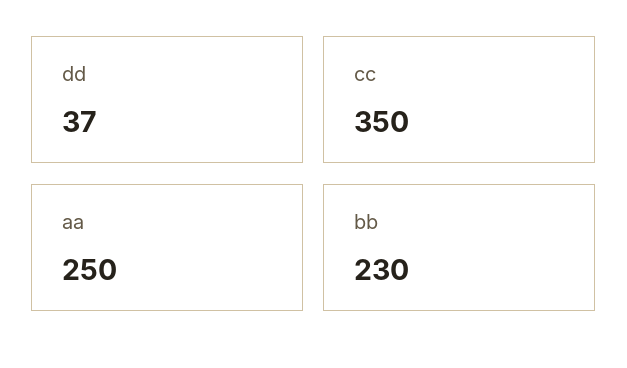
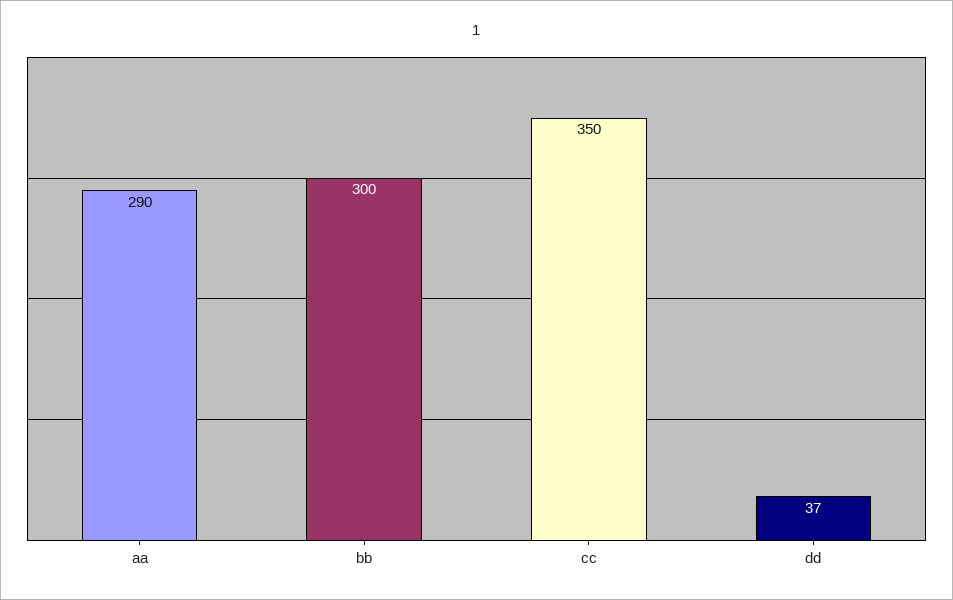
  {
    "dd": 37,
    "cc": 350,
-   "aa": 250,
+   "aa": 290,
-   "bb": 230
+   "bb": 300
  }

